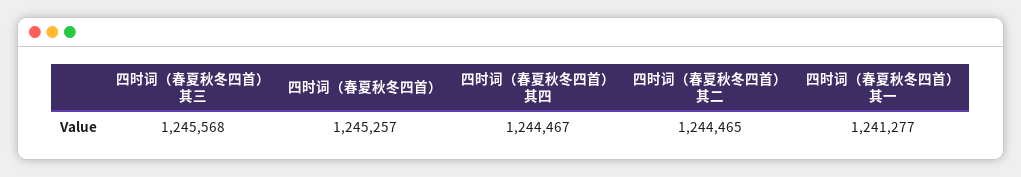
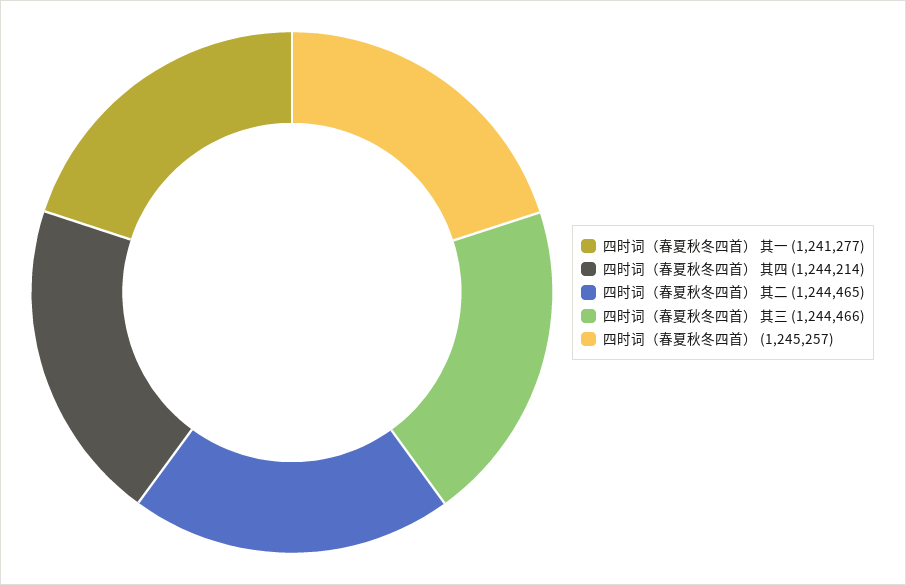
  {
-   "四时词（春夏秋冬四首） 其三": 1245568,
+   "四时词（春夏秋冬四首） 其三": 1244466,
    "四时词（春夏秋冬四首）": 1245257,
-   "四时词（春夏秋冬四首） 其四": 1244467,
+   "四时词（春夏秋冬四首） 其四": 1244214,
    "四时词（春夏秋冬四首） 其二": 1244465,
    "四时词（春夏秋冬四首） 其一": 1241277
  }

